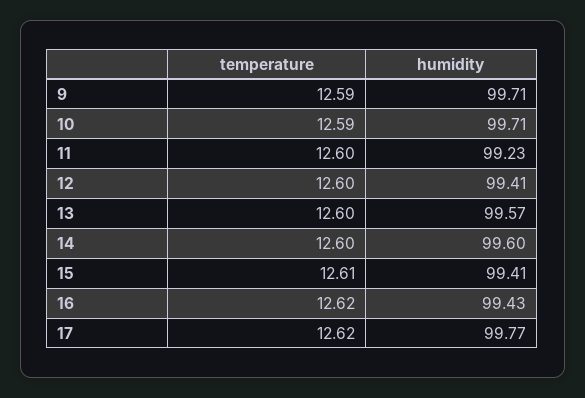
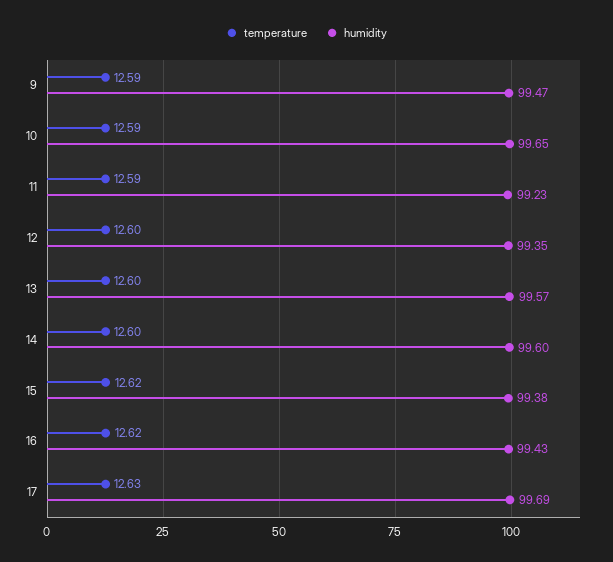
  {
    "temperature": {
      "9": 12.59,
      "10": 12.59,
-     "11": 12.6,
+     "11": 12.59,
      "12": 12.6,
      "13": 12.6,
      "14": 12.6,
-     "15": 12.61,
+     "15": 12.62,
      "16": 12.62,
-     "17": 12.62
+     "17": 12.63
    },
    "humidity": {
-     "9": 99.71,
+     "9": 99.47,
-     "10": 99.71,
+     "10": 99.65,
      "11": 99.23,
-     "12": 99.41,
+     "12": 99.35,
      "13": 99.57,
      "14": 99.6,
-     "15": 99.41,
+     "15": 99.38,
      "16": 99.43,
-     "17": 99.77
+     "17": 99.69
    }
  }

